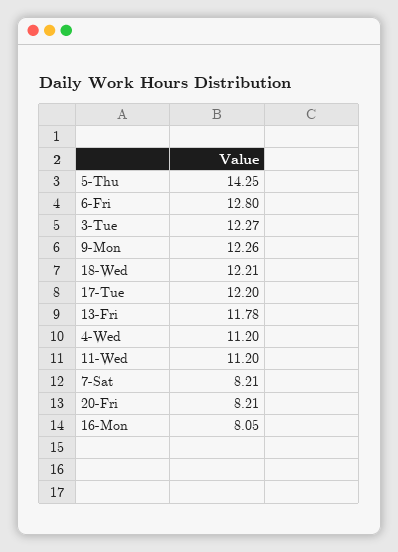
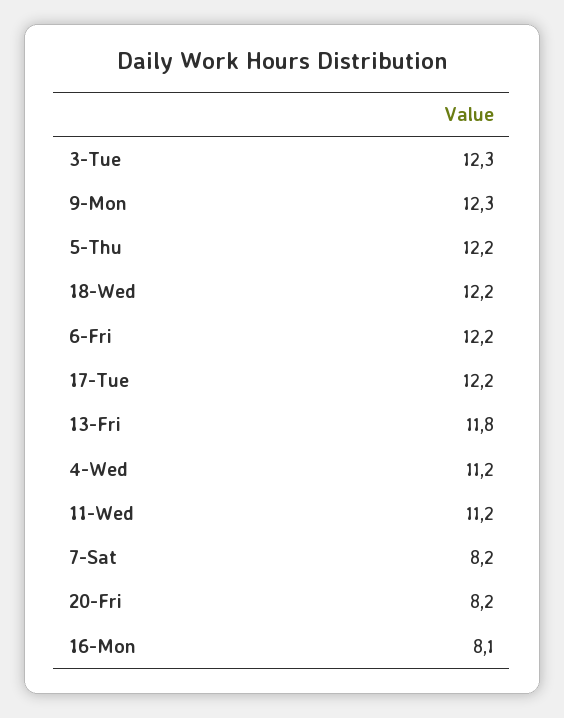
  {
-   "5-Thu": 14.25,
+   "5-Thu": 12.2,
-   "6-Fri": 12.8,
+   "6-Fri": 12.2,
    "3-Tue": 12.27,
    "9-Mon": 12.26,
    "18-Wed": 12.21,
    "17-Tue": 12.2,
    "13-Fri": 11.78,
    "4-Wed": 11.2,
    "11-Wed": 11.2,
    "7-Sat": 8.21,
    "20-Fri": 8.21,
    "16-Mon": 8.05
  }

